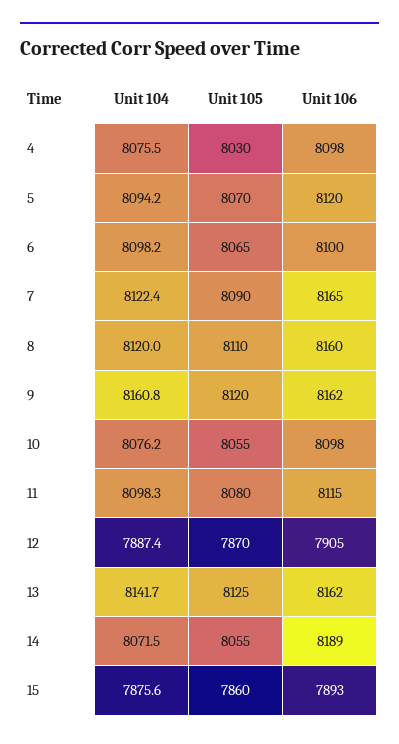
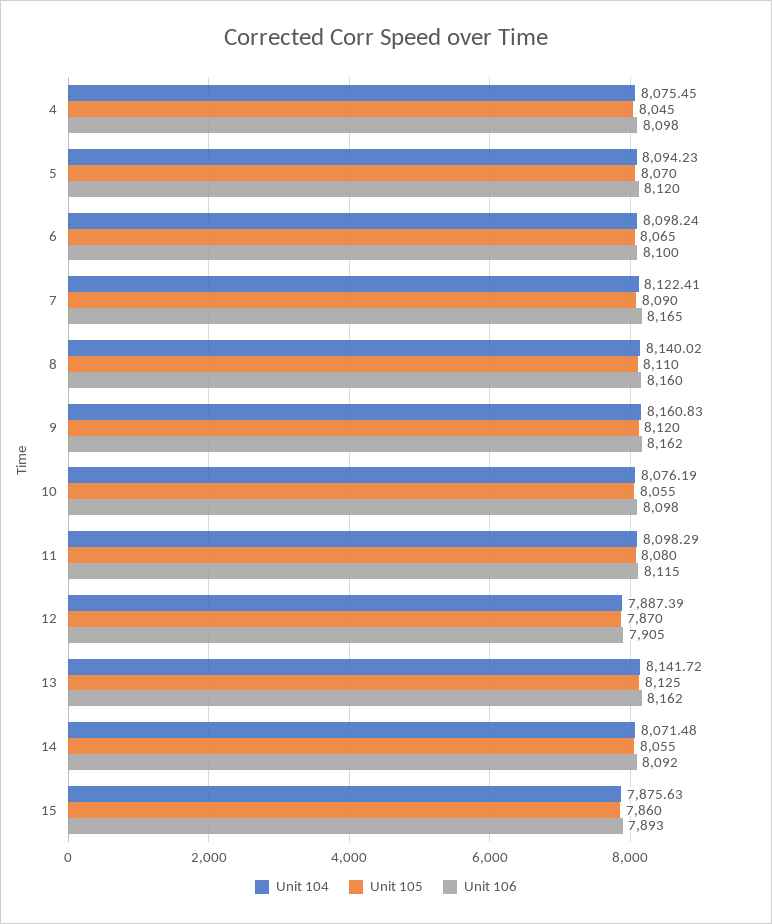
  {
    "Unit 104": {
      "4": 8075.45,
      "5": 8094.23,
      "6": 8098.24,
      "7": 8122.41,
-     "8": 8120,
+     "8": 8140.02,
      "9": 8160.83,
      "10": 8076.19,
      "11": 8098.29,
      "12": 7887.39,
      "13": 8141.72,
      "14": 8071.48,
      "15": 7875.63
    },
    "Unit 105": {
-     "4": 8030,
+     "4": 8045,
      "5": 8070,
      "6": 8065,
      "7": 8090,
      "8": 8110,
      "9": 8120,
      "10": 8055,
      "11": 8080,
      "12": 7870,
      "13": 8125,
      "14": 8055,
      "15": 7860
    },
    "Unit 106": {
      "4": 8098,
      "5": 8120,
      "6": 8100,
      "7": 8165,
      "8": 8160,
      "9": 8162,
      "10": 8098,
      "11": 8115,
      "12": 7905,
      "13": 8162,
-     "14": 8189,
+     "14": 8092,
      "15": 7893
    }
  }

